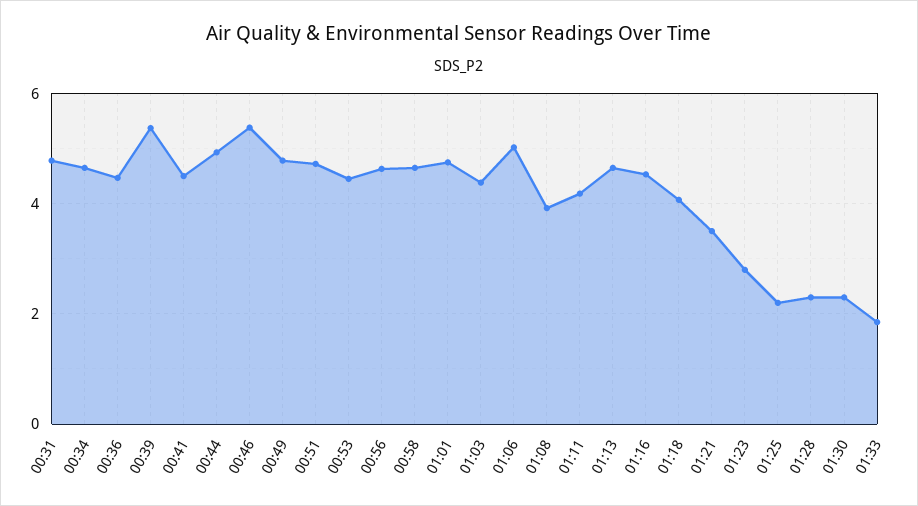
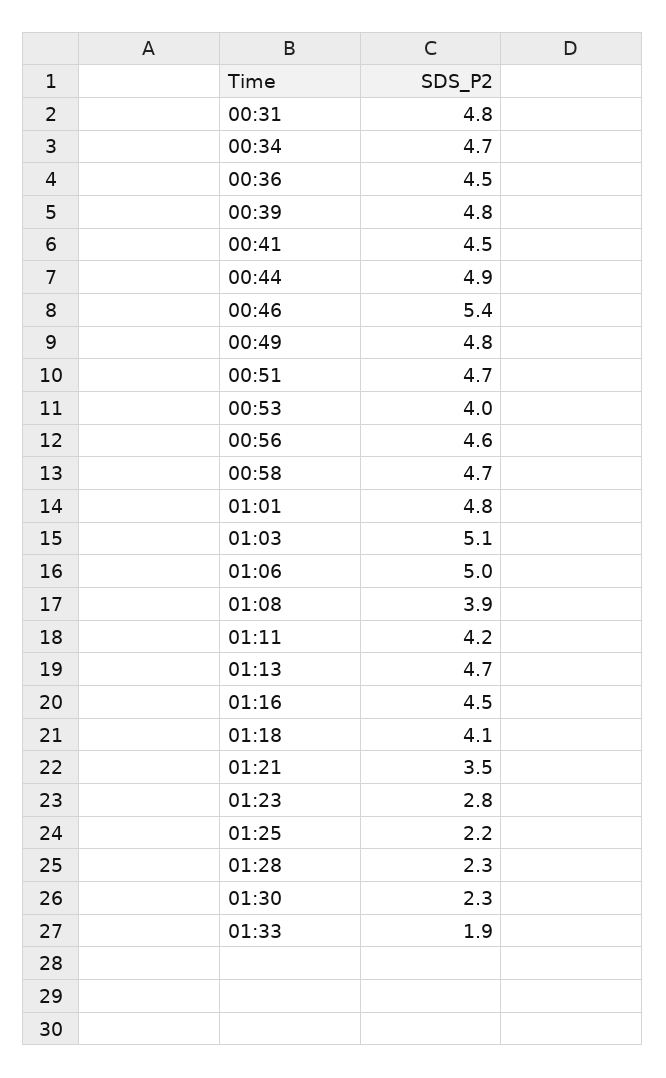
  {
    "00:31": 4.8,
    "00:34": 4.7,
    "00:36": 4.5,
-   "00:39": 5.4,
+   "00:39": 4.8,
    "00:41": 4.5,
    "00:44": 4.9,
    "00:46": 5.4,
    "00:49": 4.8,
    "00:51": 4.7,
-   "00:53": 4.4,
+   "00:53": 4,
    "00:56": 4.6,
    "00:58": 4.7,
    "01:01": 4.8,
-   "01:03": 4.4,
+   "01:03": 5.1,
    "01:06": 5,
    "01:08": 3.9,
    "01:11": 4.2,
    "01:13": 4.7,
    "01:16": 4.5,
    "01:18": 4.1,
    "01:21": 3.5,
    "01:23": 2.8,
    "01:25": 2.2,
    "01:28": 2.3,
    "01:30": 2.3,
    "01:33": 1.9
  }

